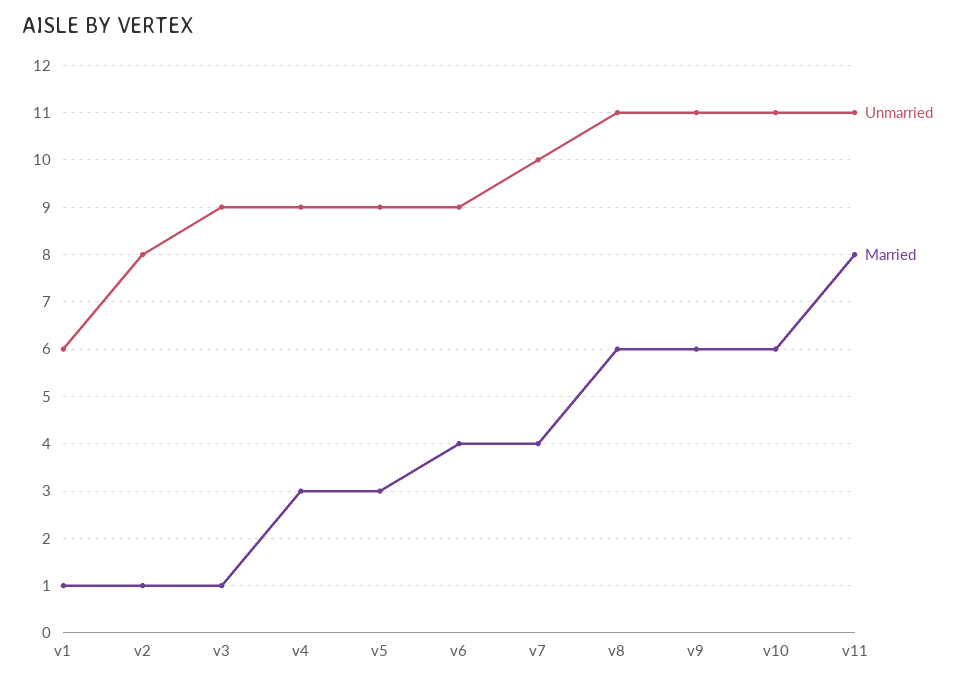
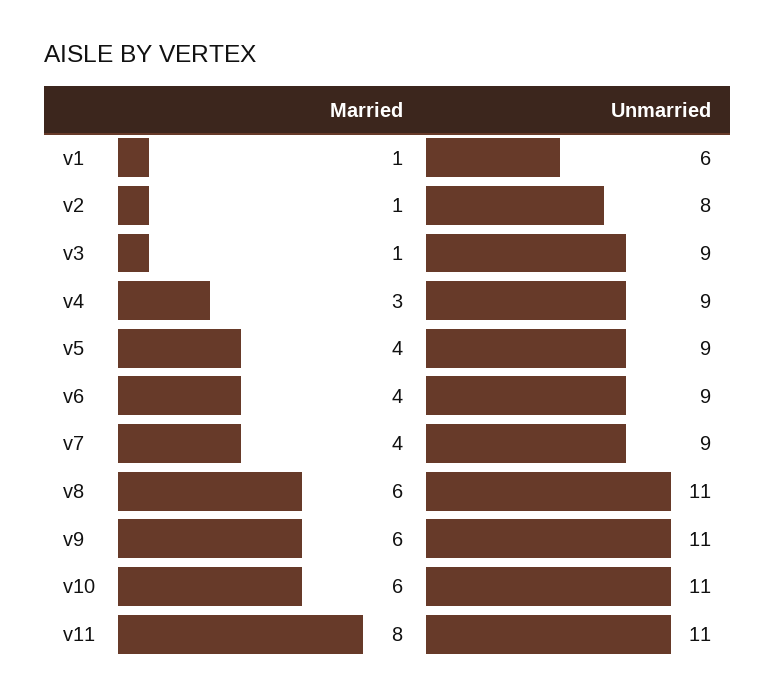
  {
    "Unmarried": {
      "v1": 6,
      "v2": 8,
      "v3": 9,
      "v4": 9,
      "v5": 9,
      "v6": 9,
-     "v7": 10,
+     "v7": 9,
      "v8": 11,
      "v9": 11,
      "v10": 11,
      "v11": 11
    },
    "Married": {
      "v1": 1,
      "v2": 1,
      "v3": 1,
      "v4": 3,
-     "v5": 3,
+     "v5": 4,
      "v6": 4,
      "v7": 4,
      "v8": 6,
      "v9": 6,
      "v10": 6,
      "v11": 8
    }
  }

